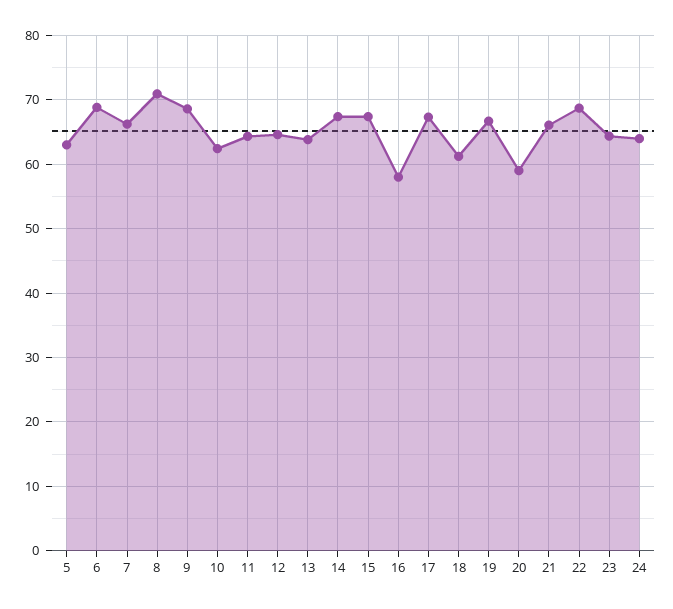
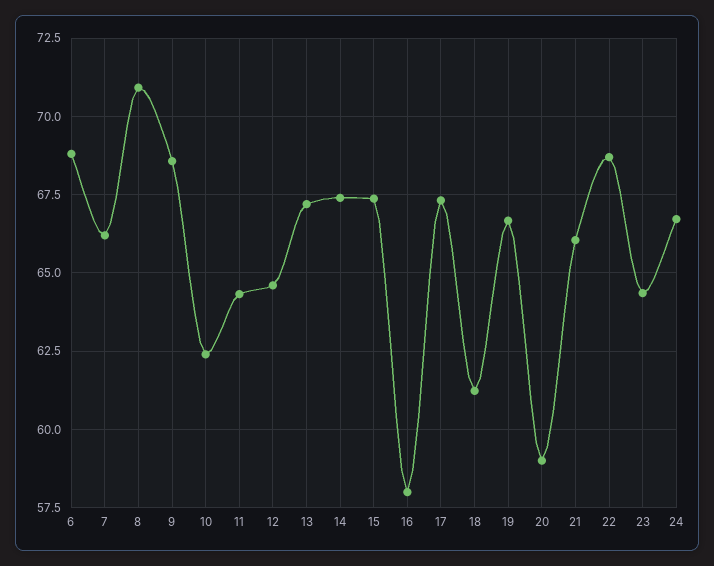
  {
-   "5": 63,
    "6": 68.75,
    "7": 66.25,
    "8": 71,
    "9": 68.5,
    "10": 62.5,
    "11": 64.25,
    "12": 64.5,
-   "13": 64,
+   "13": 67.25,
    "14": 67.5,
    "15": 67.25,
    "16": 58,
    "17": 67.25,
    "18": 61.25,
    "19": 66.75,
    "20": 59,
    "21": 66,
    "22": 68.75,
    "23": 64.25,
-   "24": 64
+   "24": 66.75
  }

